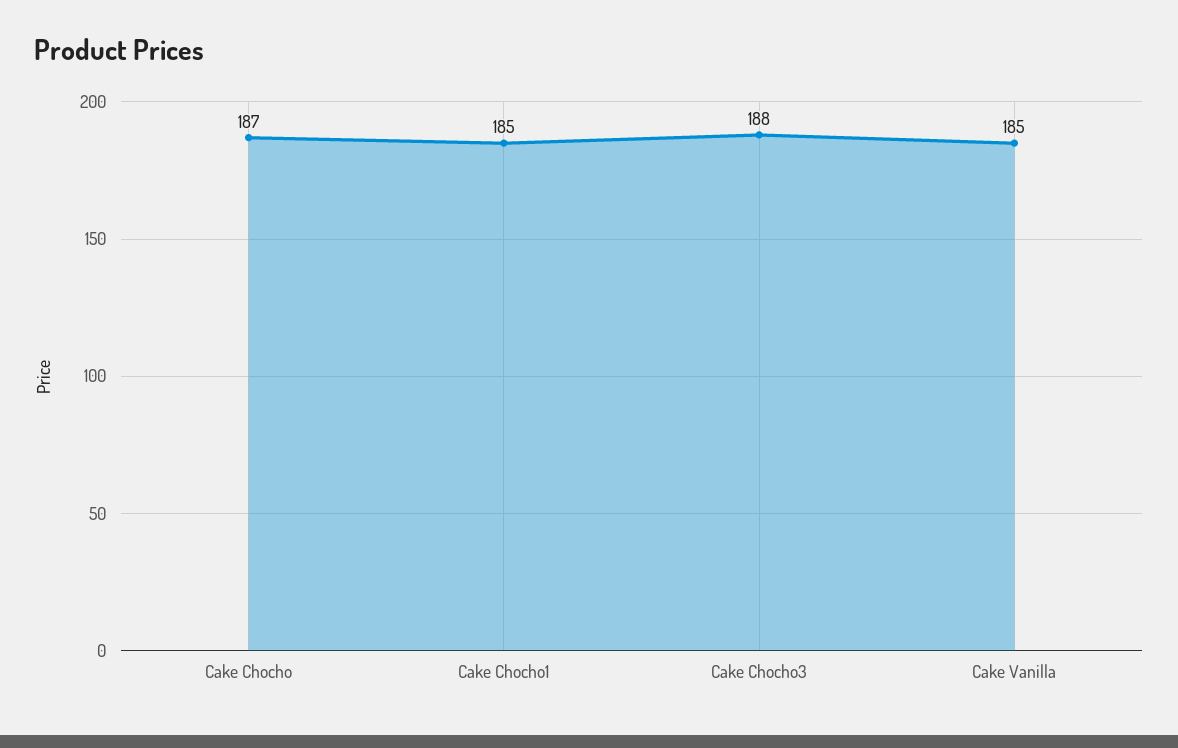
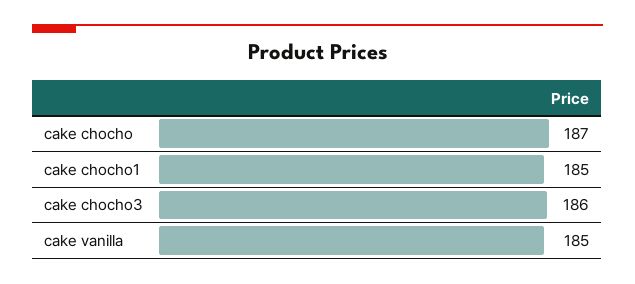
  {
    "Cake Chocho": 187,
    "Cake Chocho1": 185,
-   "Cake Chocho3": 188,
+   "Cake Chocho3": 186,
    "Cake Vanilla": 185
  }

